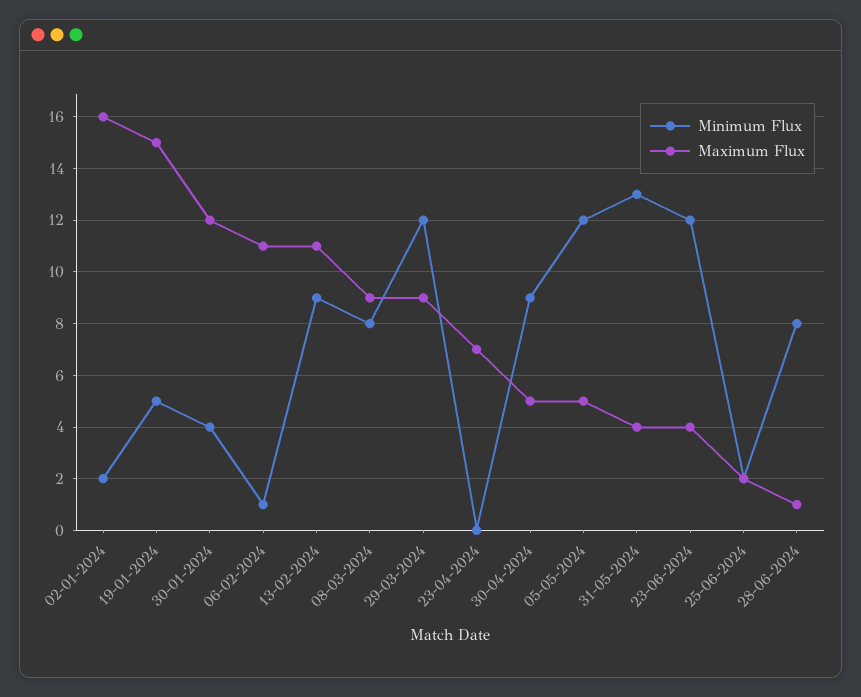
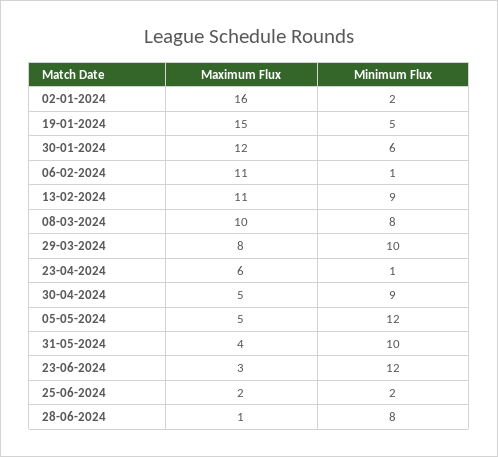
  {
    "Minimum Flux": {
      "02-01-2024": 2,
      "19-01-2024": 5,
-     "30-01-2024": 4,
+     "30-01-2024": 6,
      "06-02-2024": 1,
      "13-02-2024": 9,
      "08-03-2024": 8,
-     "29-03-2024": 12,
+     "29-03-2024": 10,
-     "23-04-2024": 0,
+     "23-04-2024": 1,
      "30-04-2024": 9,
      "05-05-2024": 12,
-     "31-05-2024": 13,
+     "31-05-2024": 10,
      "23-06-2024": 12,
      "25-06-2024": 2,
      "28-06-2024": 8
    },
    "Maximum Flux": {
      "02-01-2024": 16,
      "19-01-2024": 15,
      "30-01-2024": 12,
      "06-02-2024": 11,
      "13-02-2024": 11,
-     "08-03-2024": 9,
+     "08-03-2024": 10,
-     "29-03-2024": 9,
+     "29-03-2024": 8,
-     "23-04-2024": 7,
+     "23-04-2024": 6,
      "30-04-2024": 5,
      "05-05-2024": 5,
      "31-05-2024": 4,
-     "23-06-2024": 4,
+     "23-06-2024": 3,
      "25-06-2024": 2,
      "28-06-2024": 1
    }
  }

